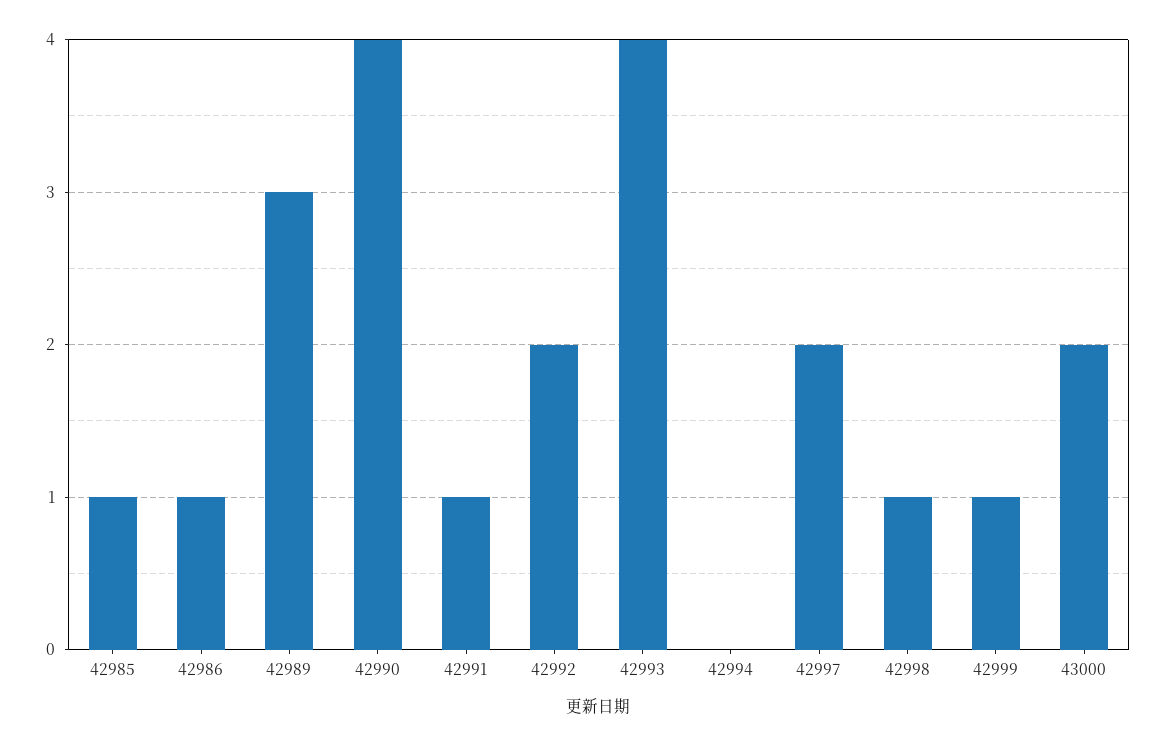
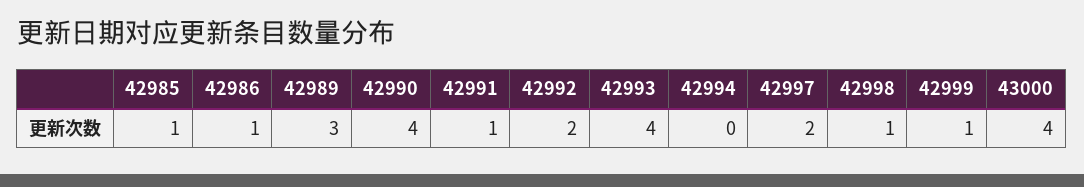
  {
    "42985": 1,
    "42986": 1,
    "42989": 3,
    "42990": 4,
    "42991": 1,
    "42992": 2,
    "42993": 4,
    "42994": 0,
    "42997": 2,
    "42998": 1,
    "42999": 1,
-   "43000": 2
+   "43000": 4
  }

